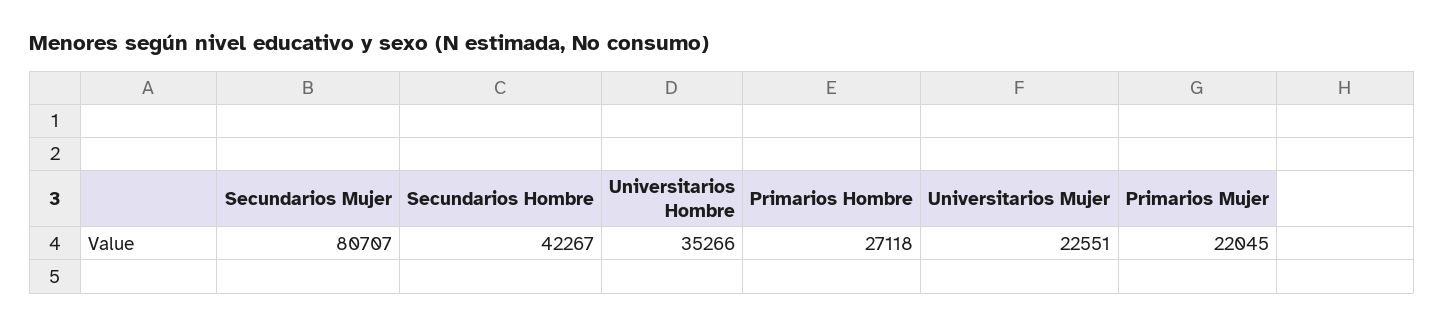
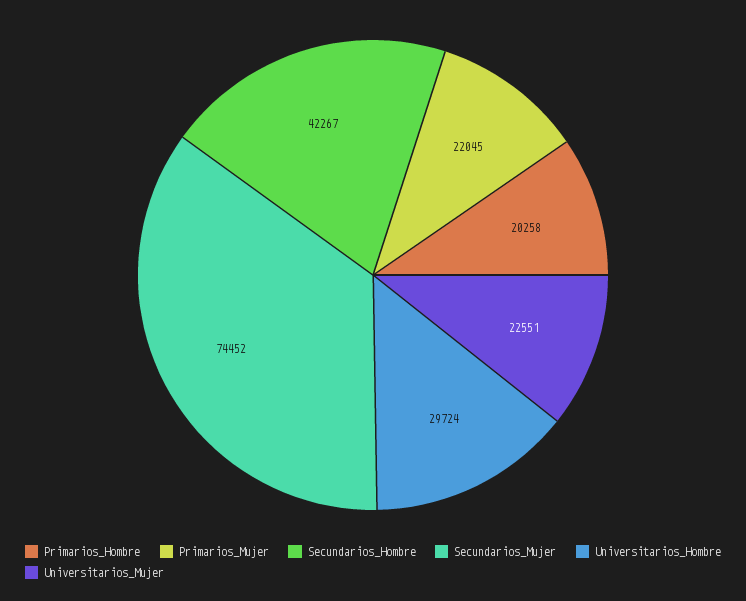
  {
-   "Secundarios Mujer": 80707,
+   "Secundarios Mujer": 74452,
    "Secundarios Hombre": 42267,
-   "Universitarios Hombre": 35266,
+   "Universitarios Hombre": 29724,
-   "Primarios Hombre": 27118,
+   "Primarios Hombre": 20258,
    "Universitarios Mujer": 22551,
    "Primarios Mujer": 22045
  }

